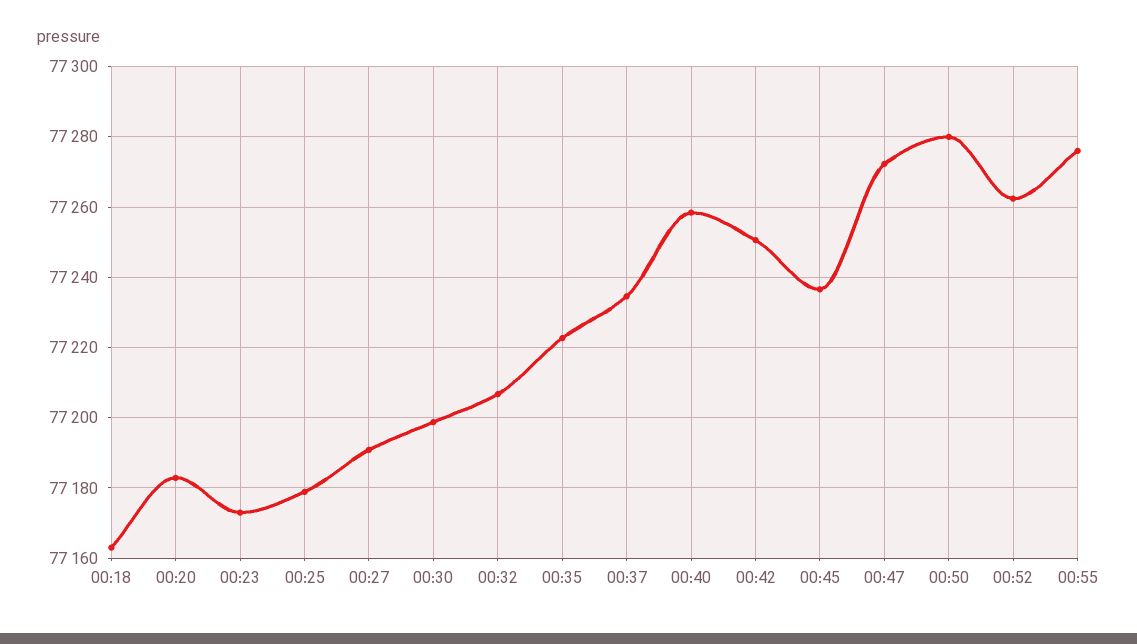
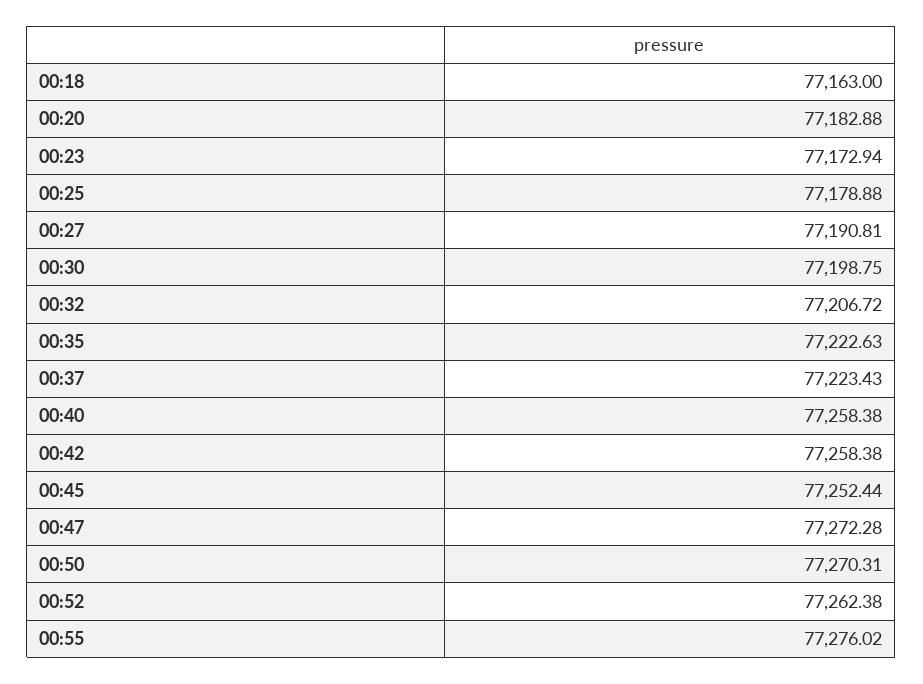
  {
    "00:18": 77163,
    "00:20": 77182.88,
    "00:23": 77172.94,
    "00:25": 77178.88,
    "00:27": 77190.81,
    "00:30": 77198.75,
    "00:32": 77206.72,
    "00:35": 77222.63,
-   "00:37": 77234,
+   "00:37": 77223.43,
    "00:40": 77258.38,
-   "00:42": 77250,
+   "00:42": 77258.38,
-   "00:45": 77236,
+   "00:45": 77252.44,
    "00:47": 77272.28,
-   "00:50": 77280,
+   "00:50": 77270.31,
    "00:52": 77262.38,
    "00:55": 77276.02
  }

